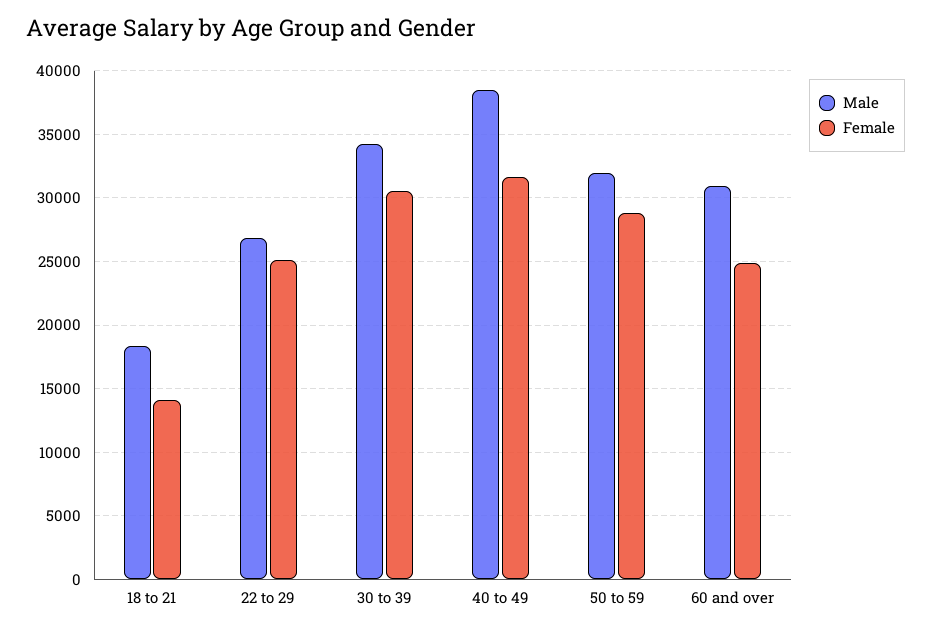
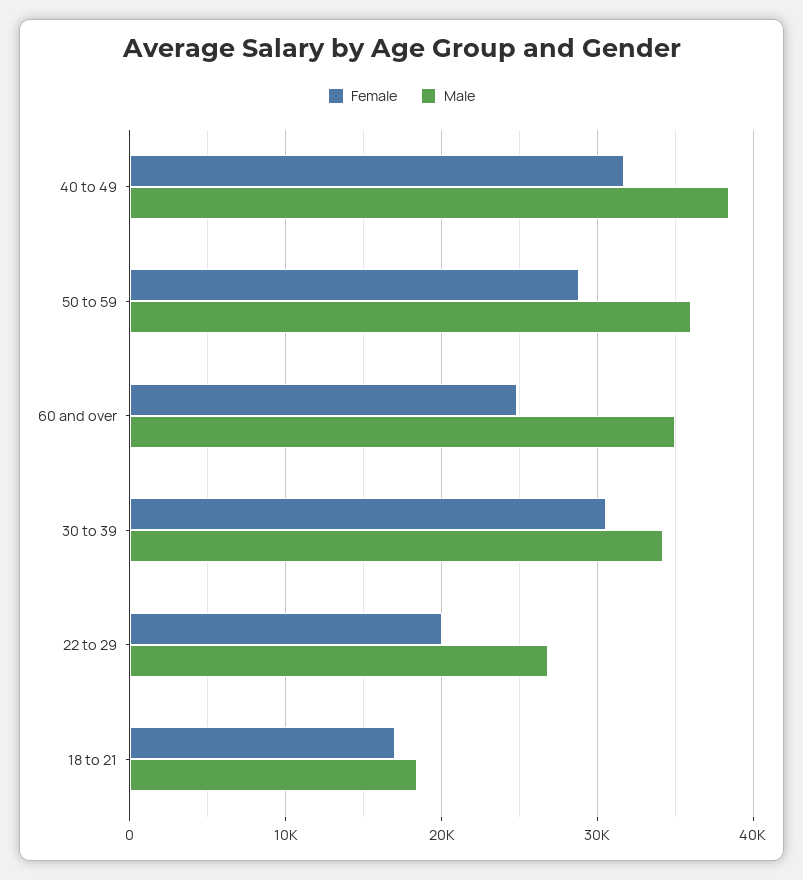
  {
    "Male": {
      "18 to 21": 18500,
      "22 to 29": 27000,
      "30 to 39": 34000,
      "40 to 49": 38500,
-     "50 to 59": 32000,
+     "50 to 59": 36000,
-     "60 and over": 31000
+     "60 and over": 35000
    },
    "Female": {
-     "18 to 21": 14000,
+     "18 to 21": 17000,
-     "22 to 29": 25000,
+     "22 to 29": 20000,
      "30 to 39": 30500,
      "40 to 49": 31500,
      "50 to 59": 29000,
      "60 and over": 25000
    }
  }

